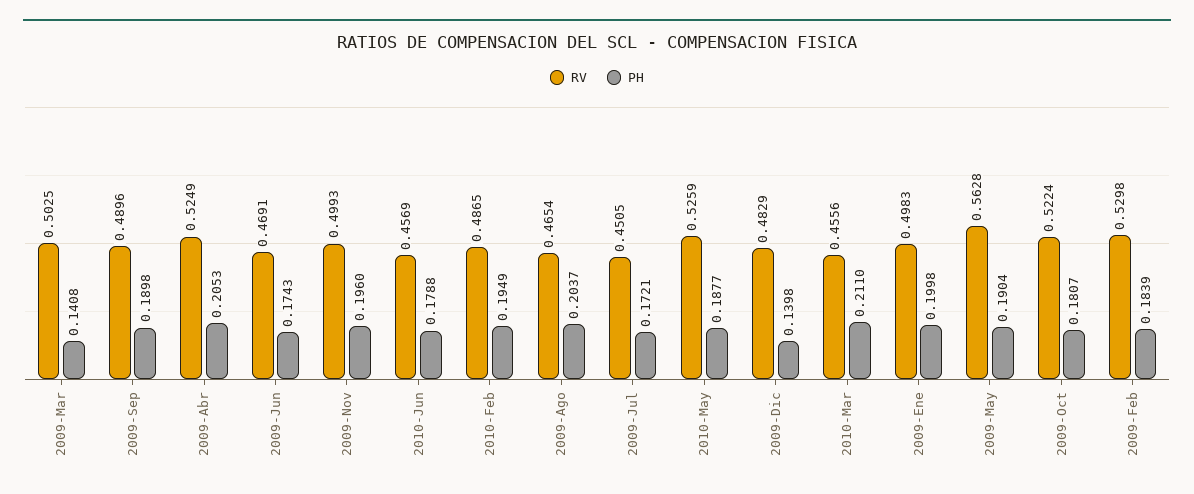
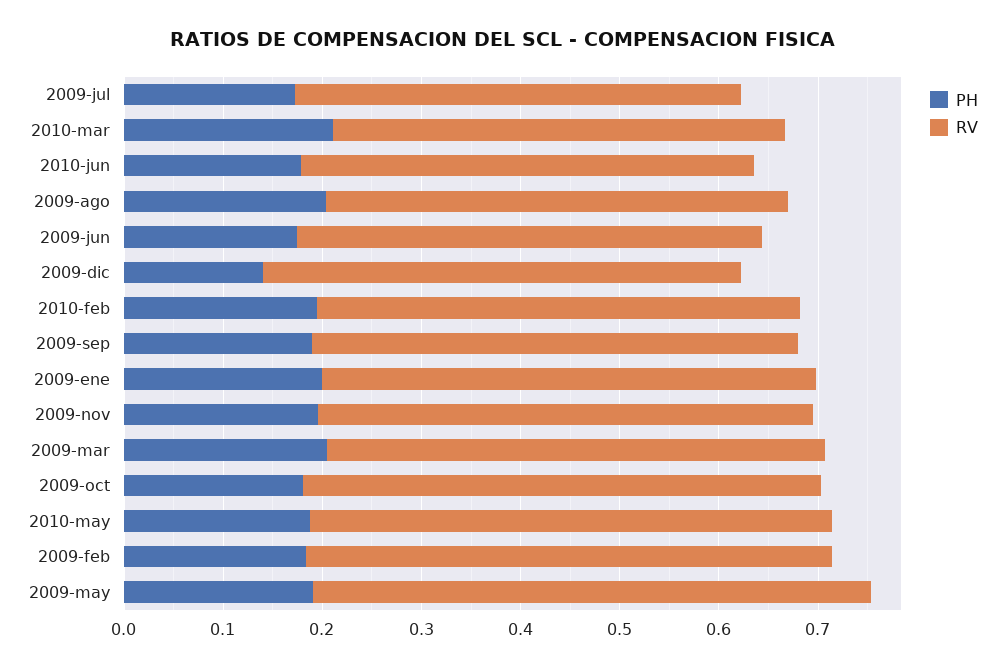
  {
    "RV": {
      "2009-Mar": 0.5025,
      "2009-Sep": 0.4896,
-     "2009-Abr": 0.5249,
      "2009-Jun": 0.4691,
      "2009-Nov": 0.4993,
      "2010-Jun": 0.4569,
      "2010-Feb": 0.4865,
      "2009-Ago": 0.4654,
      "2009-Jul": 0.4505,
      "2010-May": 0.5259,
      "2009-Dic": 0.4829,
      "2010-Mar": 0.4556,
      "2009-Ene": 0.4983,
      "2009-May": 0.5628,
      "2009-Oct": 0.5224,
      "2009-Feb": 0.5298
    },
    "PH": {
-     "2009-Mar": 0.1408,
+     "2009-Mar": 0.2,
      "2009-Sep": 0.1898,
-     "2009-Abr": 0.2053,
      "2009-Jun": 0.1743,
      "2009-Nov": 0.196,
      "2010-Jun": 0.1788,
      "2010-Feb": 0.1949,
      "2009-Ago": 0.2037,
      "2009-Jul": 0.1721,
      "2010-May": 0.1877,
      "2009-Dic": 0.1398,
      "2010-Mar": 0.211,
      "2009-Ene": 0.1998,
      "2009-May": 0.1904,
      "2009-Oct": 0.1807,
      "2009-Feb": 0.1839
    }
  }

